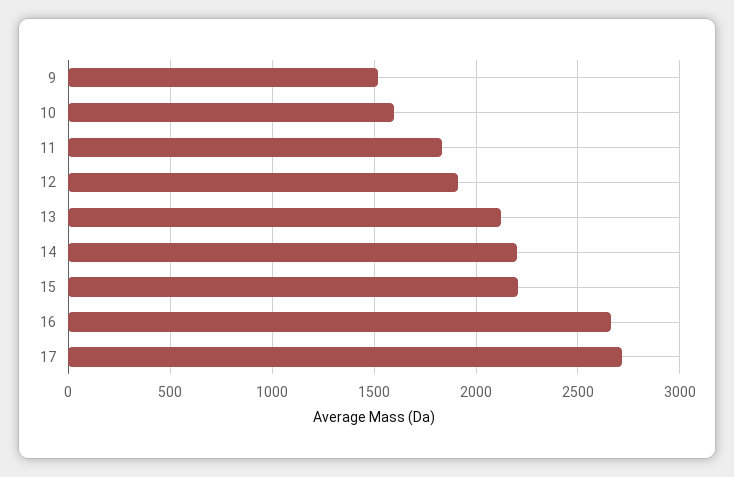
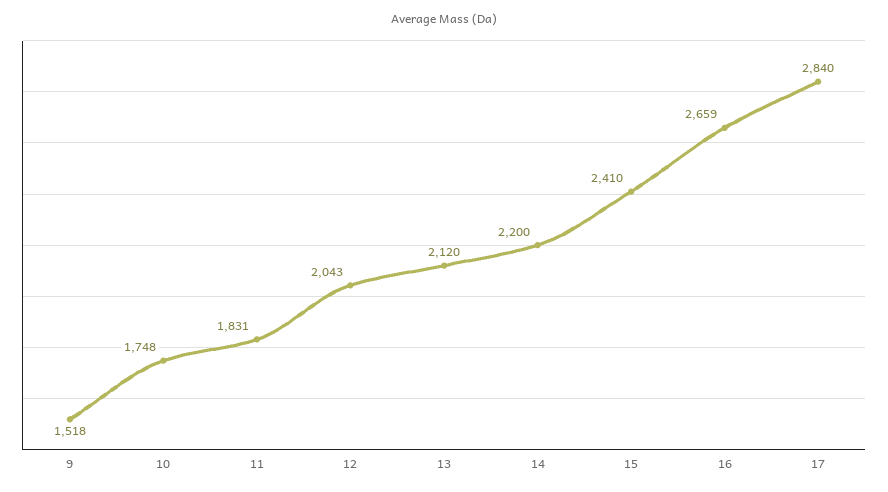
  {
    "9": 1518,
-   "10": 1600,
+   "10": 1748,
    "11": 1831,
-   "12": 1900,
+   "12": 2043,
    "13": 2120,
    "14": 2200,
-   "15": 2200,
+   "15": 2410,
    "16": 2659,
-   "17": 2700
+   "17": 2840
  }

